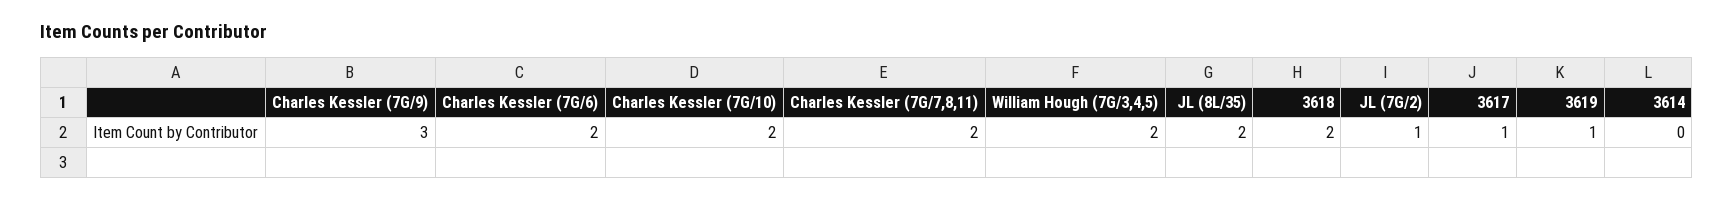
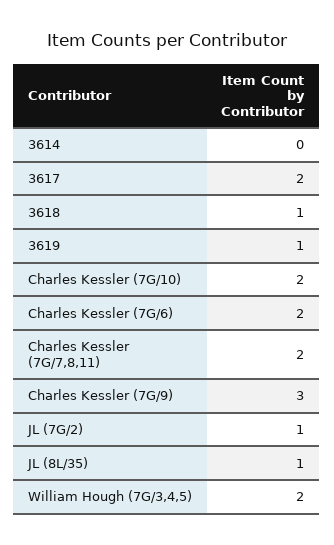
  {
    "Charles Kessler (7G/9)": 3,
    "Charles Kessler (7G/6)": 2,
    "Charles Kessler (7G/10)": 2,
    "Charles Kessler (7G/7,8,11)": 2,
    "William Hough (7G/3,4,5)": 2,
-   "JL (8L/35)": 2,
+   "JL (8L/35)": 1,
-   "3618": 2,
+   "3618": 1,
    "JL (7G/2)": 1,
-   "3617": 1,
+   "3617": 2,
    "3619": 1,
    "3614": 0
  }

